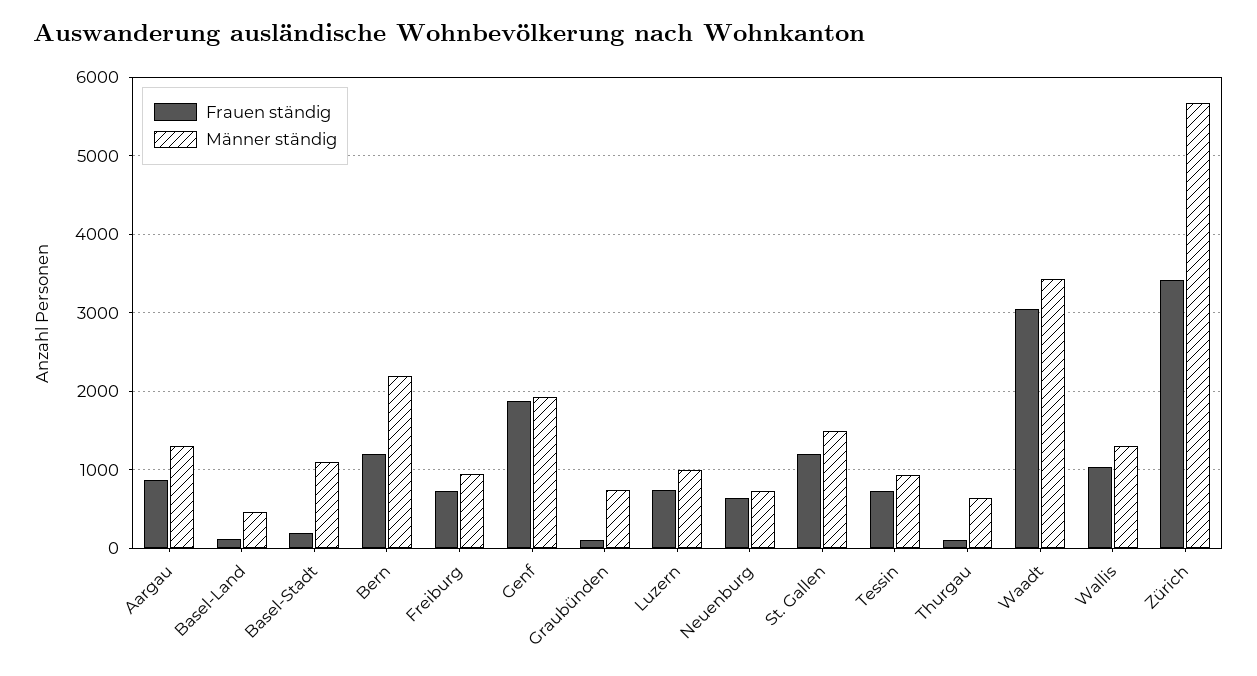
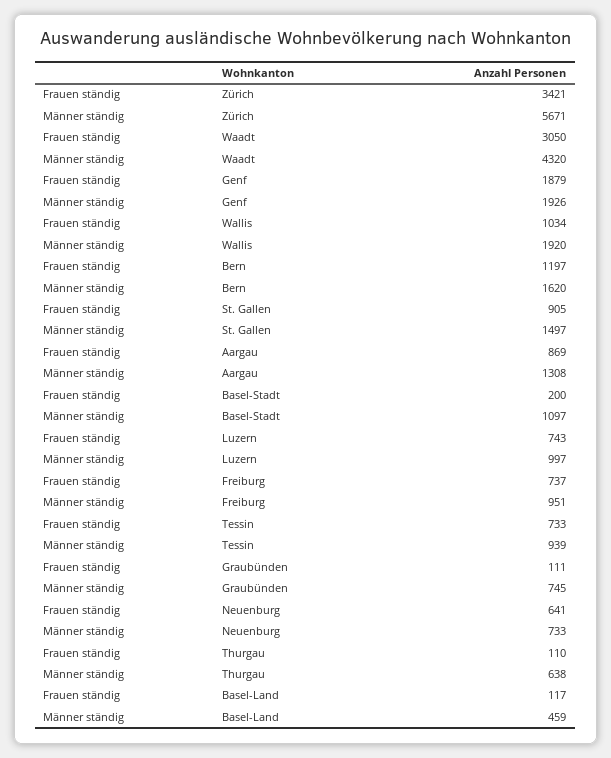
  {
    "Frauen ständig": {
      "Aargau": 869,
      "Basel-Land": 117,
      "Basel-Stadt": 200,
      "Bern": 1197,
      "Freiburg": 737,
      "Genf": 1879,
      "Graubünden": 111,
      "Luzern": 743,
      "Neuenburg": 641,
-     "St. Gallen": 1200,
+     "St. Gallen": 905,
      "Tessin": 733,
      "Thurgau": 110,
      "Waadt": 3050,
      "Wallis": 1034,
      "Zürich": 3421
    },
    "Männer ständig": {
      "Aargau": 1308,
      "Basel-Land": 459,
      "Basel-Stadt": 1097,
-     "Bern": 2200,
+     "Bern": 1620,
      "Freiburg": 951,
      "Genf": 1926,
      "Graubünden": 745,
      "Luzern": 997,
      "Neuenburg": 733,
      "St. Gallen": 1497,
      "Tessin": 939,
      "Thurgau": 638,
-     "Waadt": 3400,
+     "Waadt": 4320,
-     "Wallis": 1300,
+     "Wallis": 1920,
      "Zürich": 5671
    }
  }

